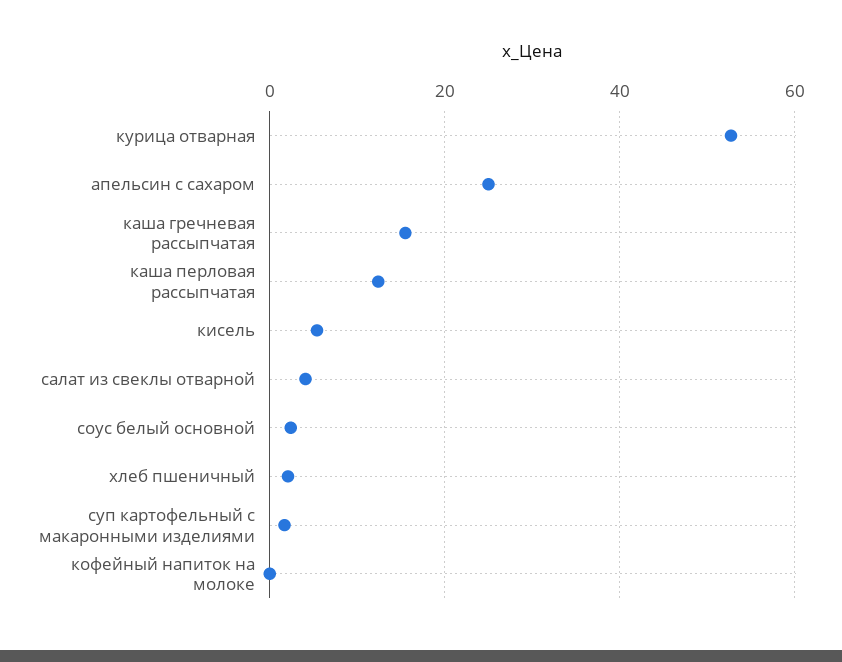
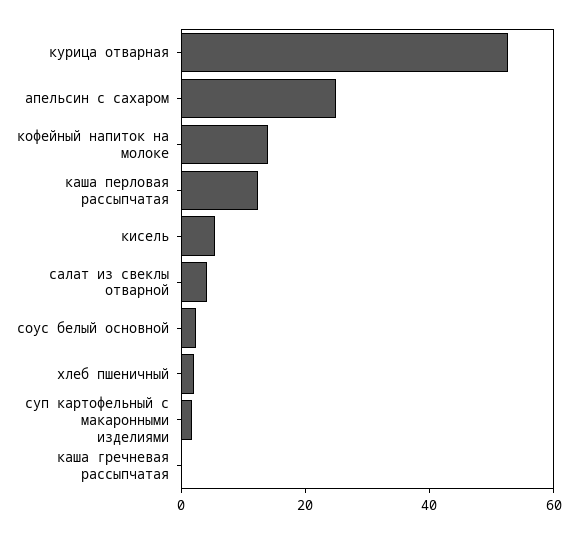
  {
    "курица отварная": 52,
    "апельсин с сахаром": 26,
-   "каша гречневая рассыпчатая": 16,
+   "каша гречневая рассыпчатая": 0,
    "каша перловая рассыпчатая": 12,
    "кисель": 6,
    "салат из свеклы отварной": 4,
    "соус белый основной": 2,
    "хлеб пшеничный": 2,
    "суп картофельный с макаронными изделиями": 2,
-   "кофейный напиток на молоке": 0
+   "кофейный напиток на молоке": 15
  }

